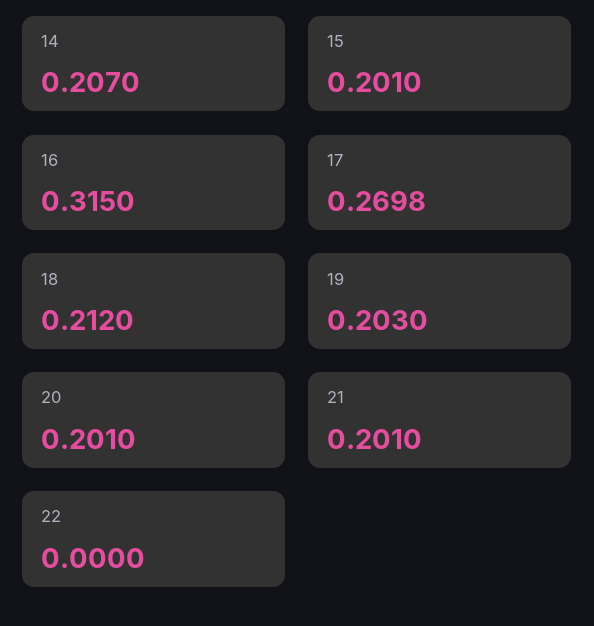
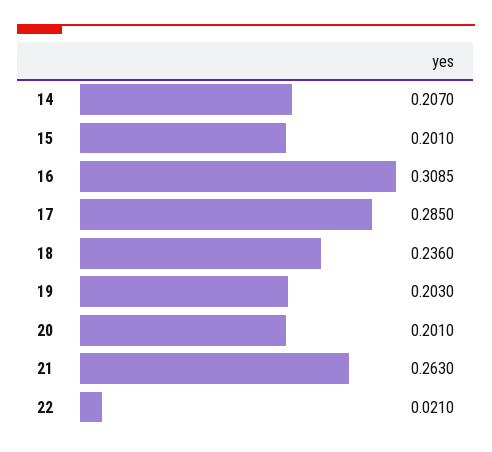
  {
    "14": 0.207,
    "15": 0.201,
-   "16": 0.315,
+   "16": 0.3085,
-   "17": 0.2698,
+   "17": 0.285,
-   "18": 0.212,
+   "18": 0.236,
    "19": 0.203,
    "20": 0.201,
-   "21": 0.201,
+   "21": 0.263,
-   "22": 0
+   "22": 0.021
  }

